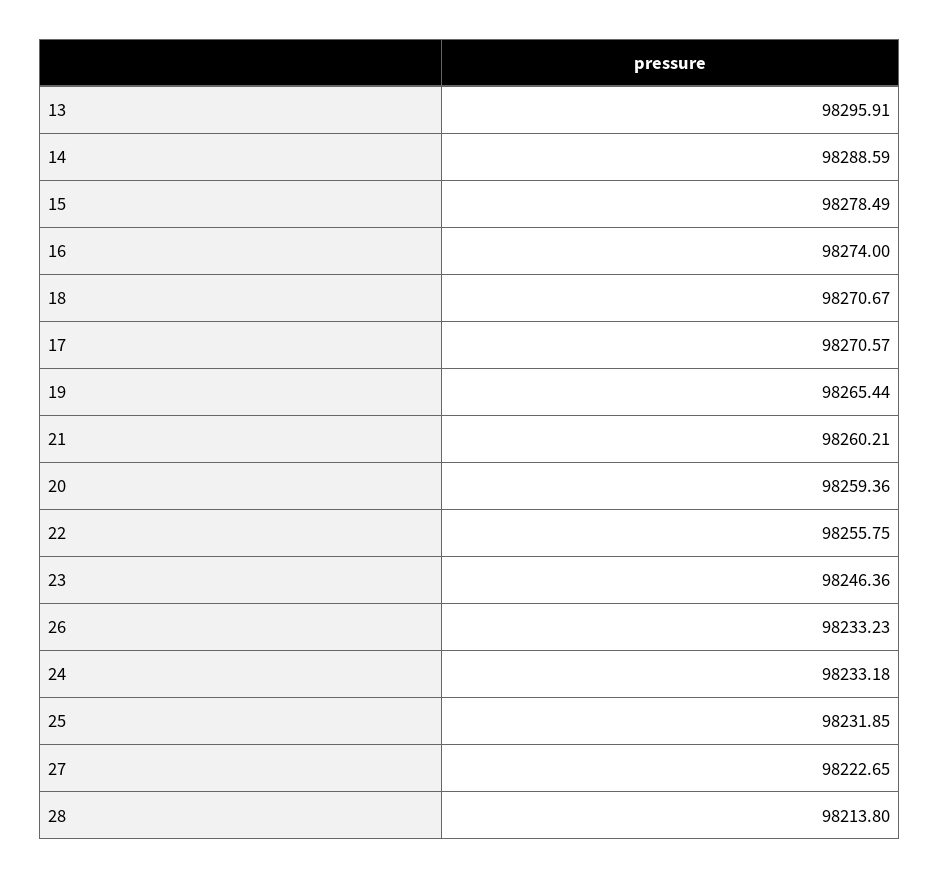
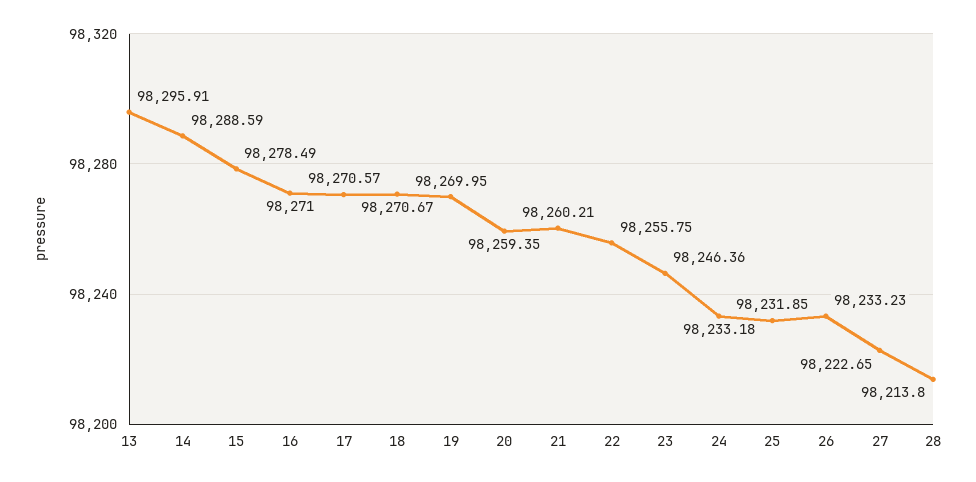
  {
    "13": 98295.91,
    "14": 98288.59,
    "15": 98278.49,
-   "16": 98274,
+   "16": 98271,
    "18": 98270.67,
    "17": 98270.57,
-   "19": 98265.44,
+   "19": 98269.95,
    "21": 98260.21,
-   "20": 98259.36,
+   "20": 98259.35,
    "22": 98255.75,
    "23": 98246.36,
    "26": 98233.23,
    "24": 98233.18,
    "25": 98231.85,
    "27": 98222.65,
    "28": 98213.8
  }

